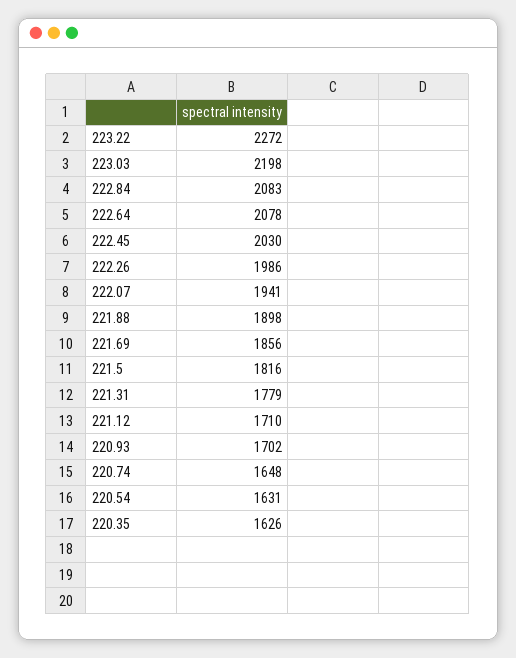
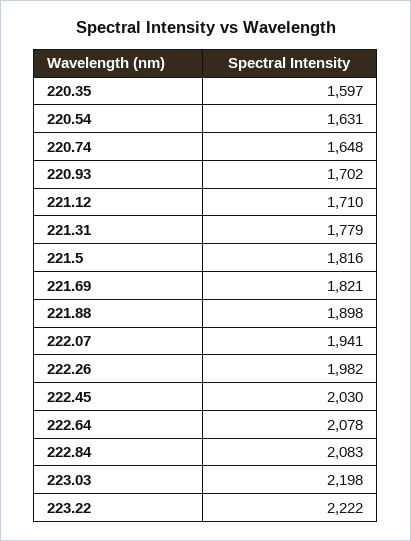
  {
-   "223.22": 2272,
+   "223.22": 2222,
    "223.03": 2198,
    "222.84": 2083,
    "222.64": 2078,
    "222.45": 2030,
-   "222.26": 1986,
+   "222.26": 1982,
    "222.07": 1941,
    "221.88": 1898,
-   "221.69": 1856,
+   "221.69": 1821,
    "221.5": 1816,
    "221.31": 1779,
    "221.12": 1710,
    "220.93": 1702,
    "220.74": 1648,
    "220.54": 1631,
-   "220.35": 1626
+   "220.35": 1597
  }

